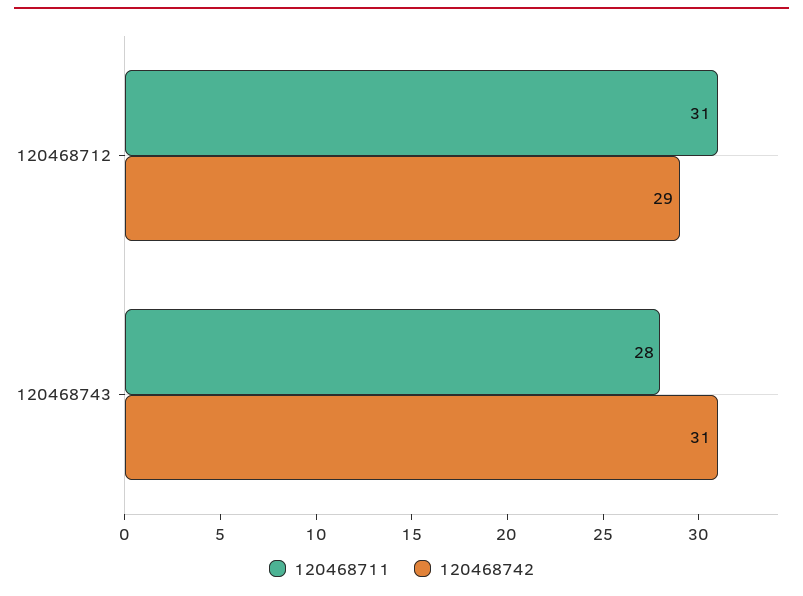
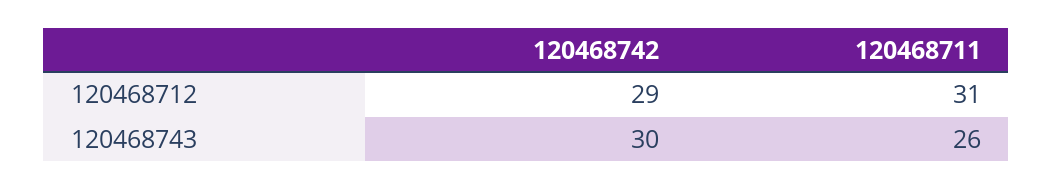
  {
    "120468711": {
      "120468712": 31,
-     "120468743": 28
+     "120468743": 26
    },
    "120468742": {
      "120468712": 29,
-     "120468743": 31
+     "120468743": 30
    }
  }

